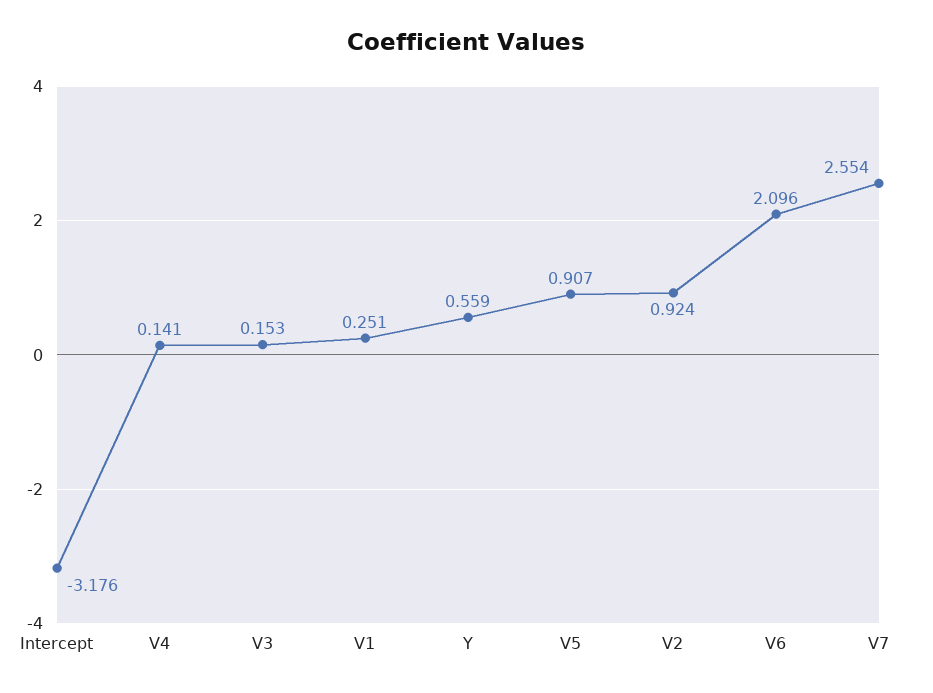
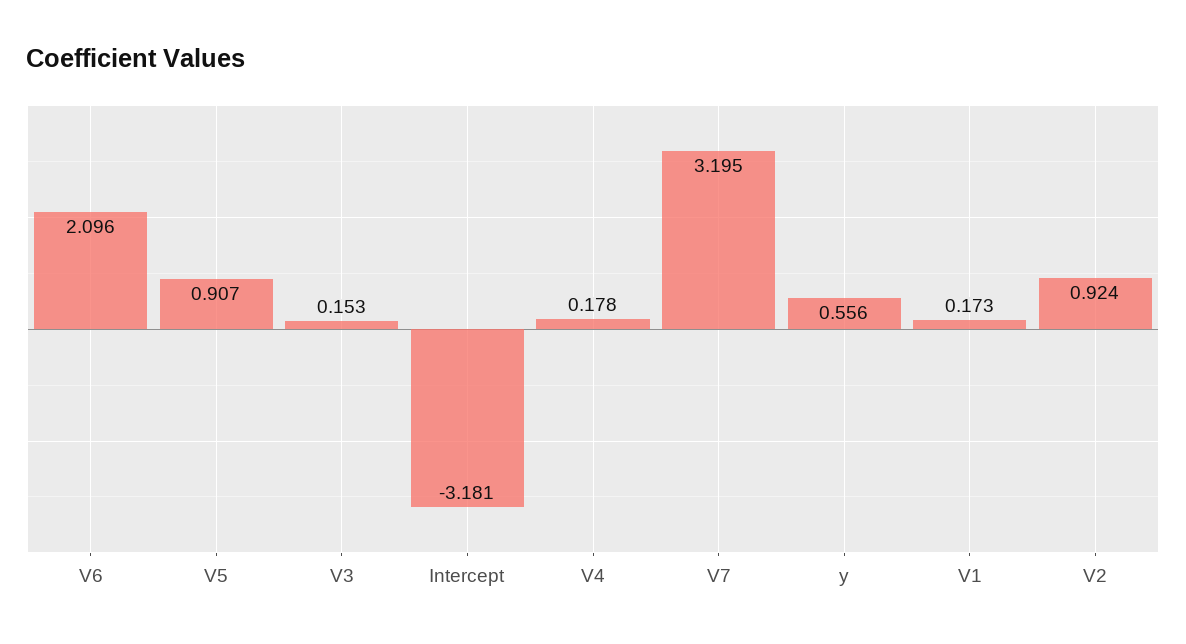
  {
-   "Intercept": -3.176,
+   "Intercept": -3.181,
-   "V4": 0.141,
+   "V4": 0.178,
    "V3": 0.153,
-   "V1": 0.251,
+   "V1": 0.173,
-   "Y": 0.559,
+   "Y": 0.556,
    "V5": 0.907,
    "V2": 0.924,
    "V6": 2.096,
-   "V7": 2.554
+   "V7": 3.195
  }

